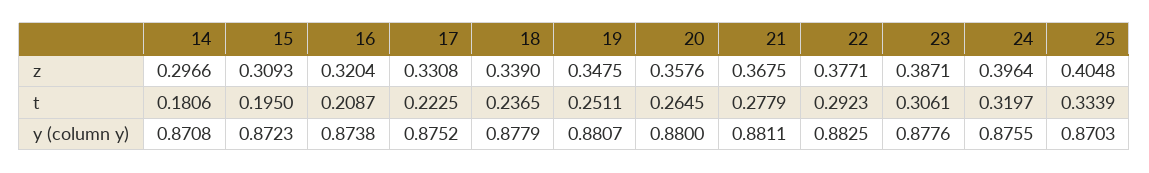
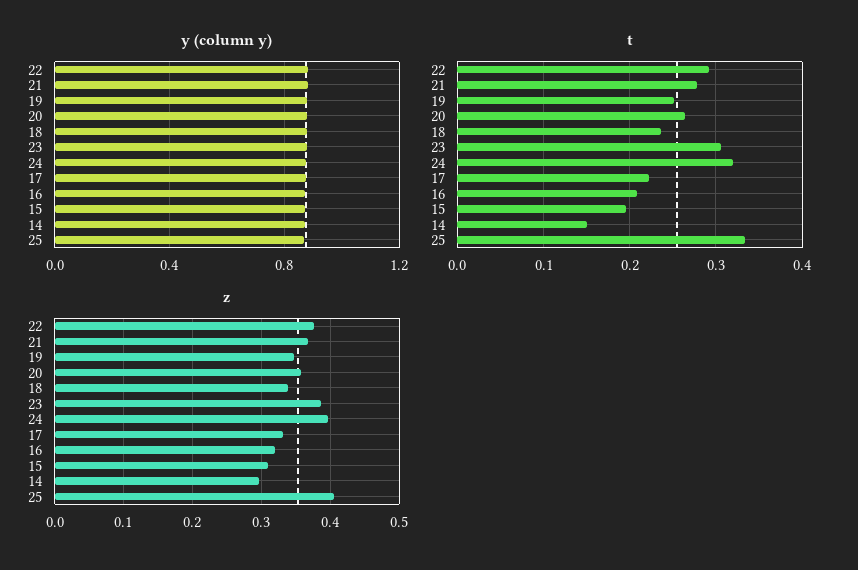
  {
    "z": {
      "14": 0.2966,
      "15": 0.3093,
      "16": 0.3204,
      "17": 0.3308,
      "18": 0.339,
      "19": 0.3475,
      "20": 0.3576,
      "21": 0.3675,
      "22": 0.3771,
      "23": 0.3871,
      "24": 0.3964,
      "25": 0.4048
    },
    "t": {
-     "14": 0.1806,
+     "14": 0.15,
      "15": 0.195,
      "16": 0.2087,
      "17": 0.2225,
      "18": 0.2365,
      "19": 0.2511,
      "20": 0.2645,
      "21": 0.2779,
      "22": 0.2923,
      "23": 0.3061,
      "24": 0.3197,
      "25": 0.3339
    },
    "y (column y)": {
      "14": 0.8708,
      "15": 0.8723,
      "16": 0.8738,
      "17": 0.8752,
      "18": 0.8779,
      "19": 0.8807,
      "20": 0.88,
      "21": 0.8811,
      "22": 0.8825,
      "23": 0.8776,
      "24": 0.8755,
      "25": 0.8703
    }
  }

